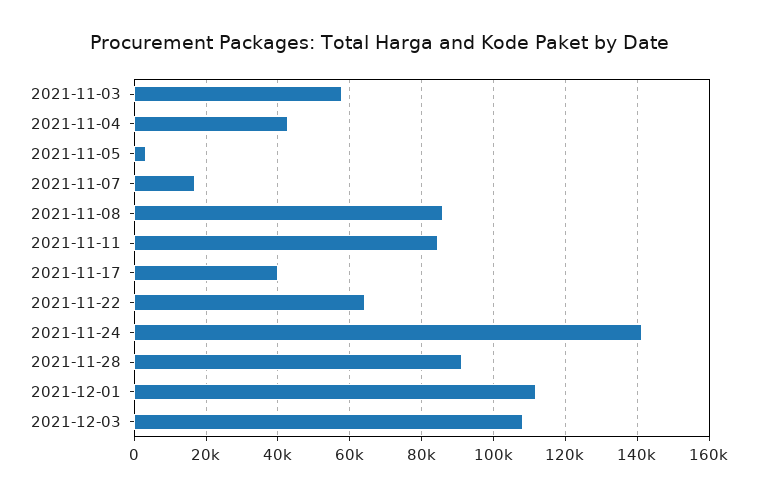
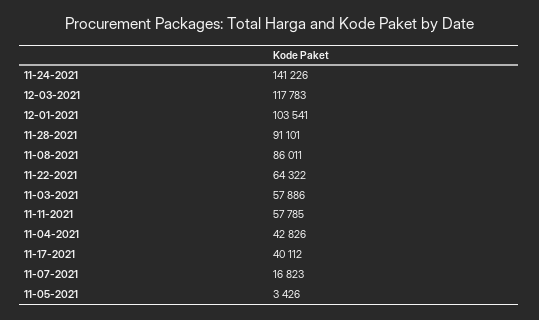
  {
    "2021-11-03": 57886,
    "2021-11-04": 42826,
    "2021-11-05": 3426,
    "2021-11-07": 16823,
    "2021-11-08": 86011,
-   "2021-11-11": 84000,
+   "2021-11-11": 57785,
    "2021-11-17": 40112,
    "2021-11-22": 64322,
    "2021-11-24": 141226,
    "2021-11-28": 91101,
-   "2021-12-01": 112000,
+   "2021-12-01": 103541,
-   "2021-12-03": 108000
+   "2021-12-03": 117783
  }

